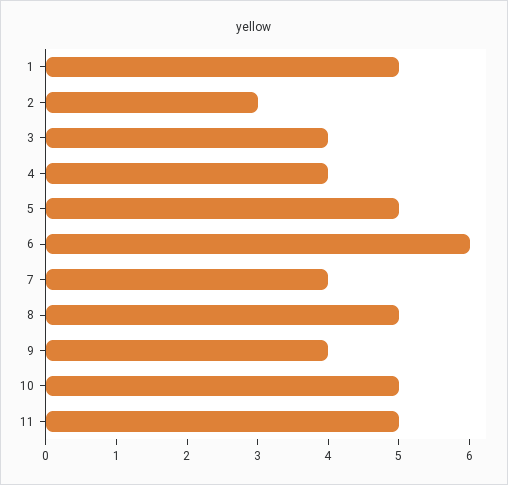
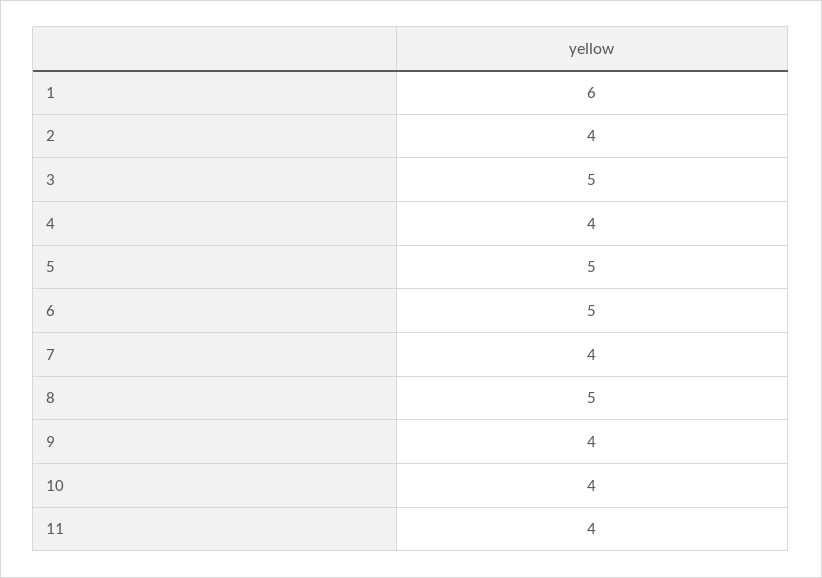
  {
-   "1": 5,
+   "1": 6,
-   "2": 3,
+   "2": 4,
-   "3": 4,
+   "3": 5,
    "4": 4,
    "5": 5,
-   "6": 6,
+   "6": 5,
    "7": 4,
    "8": 5,
    "9": 4,
-   "10": 5,
+   "10": 4,
-   "11": 5
+   "11": 4
  }

